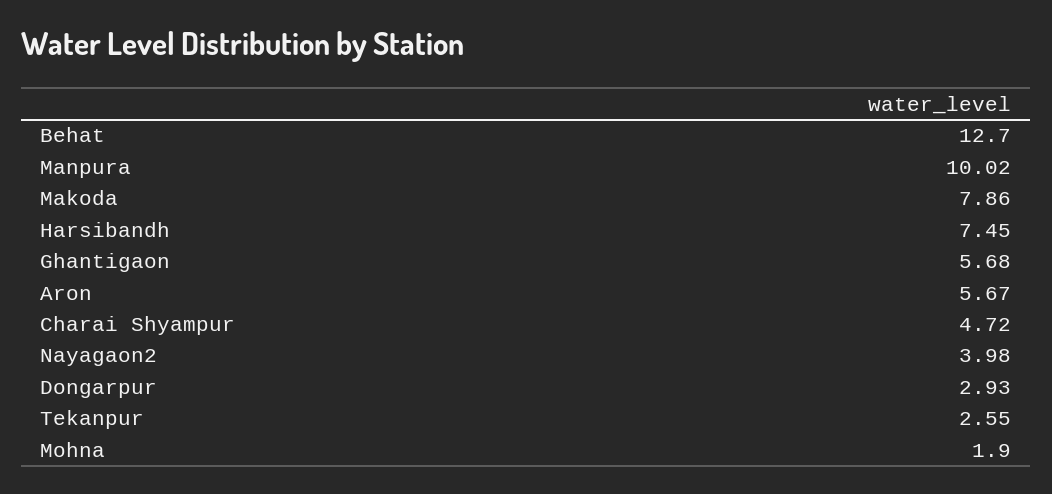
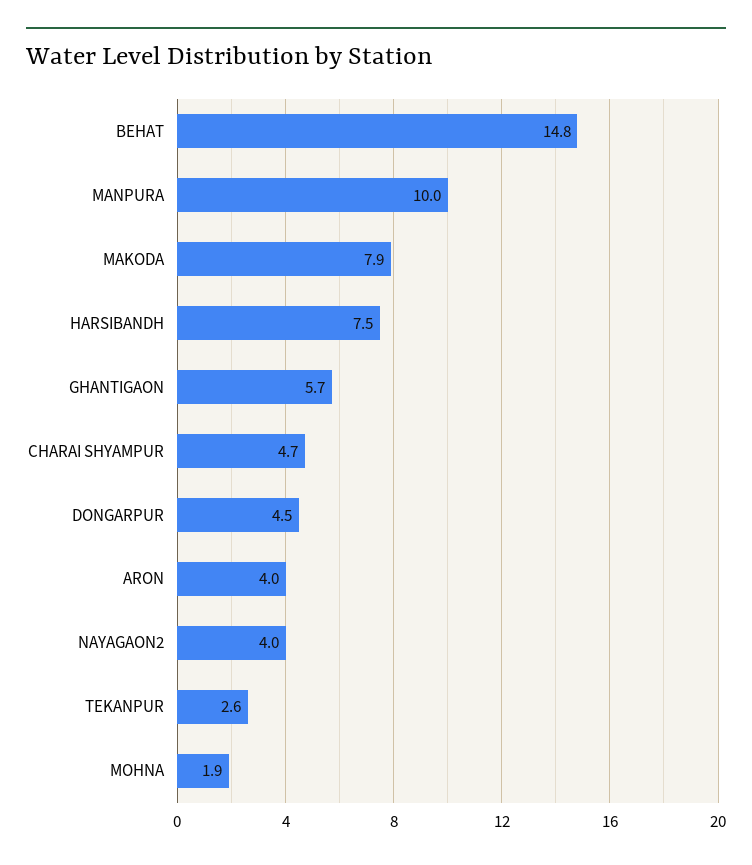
  {
-   "Behat": 12.7,
+   "Behat": 14.8,
    "Manpura": 10.02,
    "Makoda": 7.86,
    "Harsibandh": 7.45,
    "Ghantigaon": 5.68,
-   "Aron": 5.67,
+   "Aron": 4,
    "Charai Shyampur": 4.72,
    "Nayagaon2": 3.98,
-   "Dongarpur": 2.93,
+   "Dongarpur": 4.5,
    "Tekanpur": 2.55,
    "Mohna": 1.9
  }

